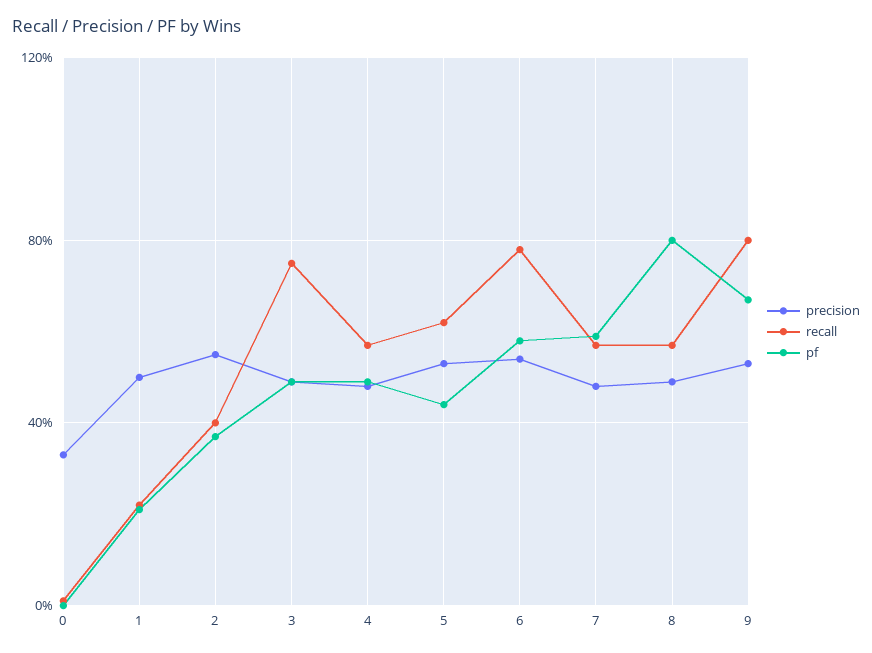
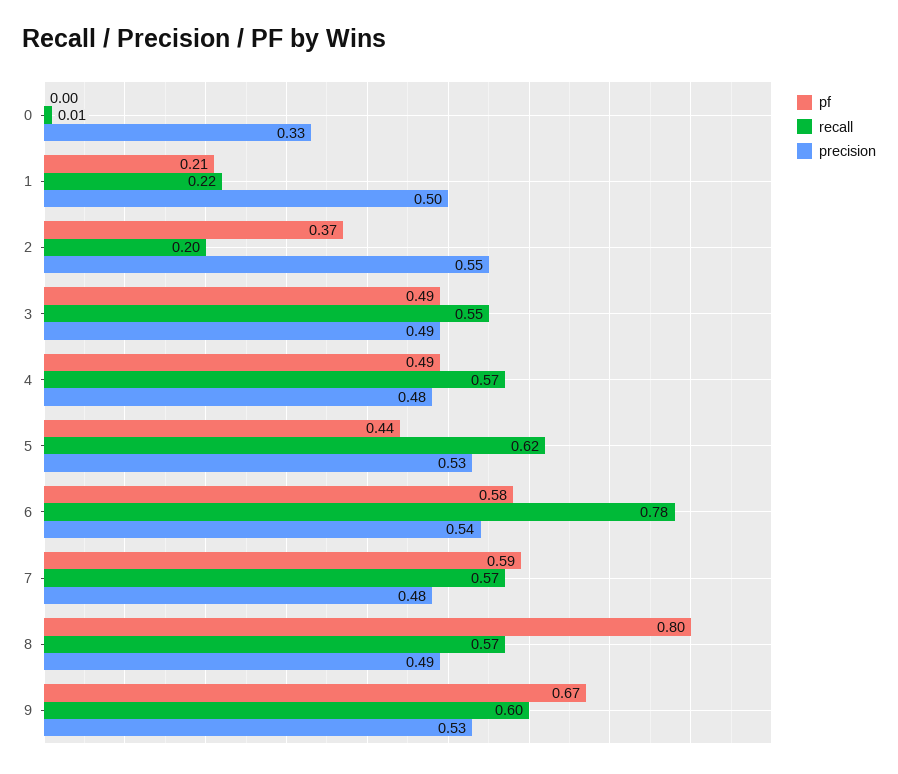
  {
    "precision": {
      "0": 0.33,
      "1": 0.5,
      "2": 0.55,
      "3": 0.49,
      "4": 0.48,
      "5": 0.53,
      "6": 0.54,
      "7": 0.48,
      "8": 0.49,
      "9": 0.53
    },
    "recall": {
      "0": 0.01,
      "1": 0.22,
-     "2": 0.4,
+     "2": 0.2,
-     "3": 0.75,
+     "3": 0.55,
      "4": 0.57,
      "5": 0.62,
      "6": 0.78,
      "7": 0.57,
      "8": 0.57,
-     "9": 0.8
+     "9": 0.6
    },
    "pf": {
      "0": 0,
      "1": 0.21,
      "2": 0.37,
      "3": 0.49,
      "4": 0.49,
      "5": 0.44,
      "6": 0.58,
      "7": 0.59,
      "8": 0.8,
      "9": 0.67
    }
  }

